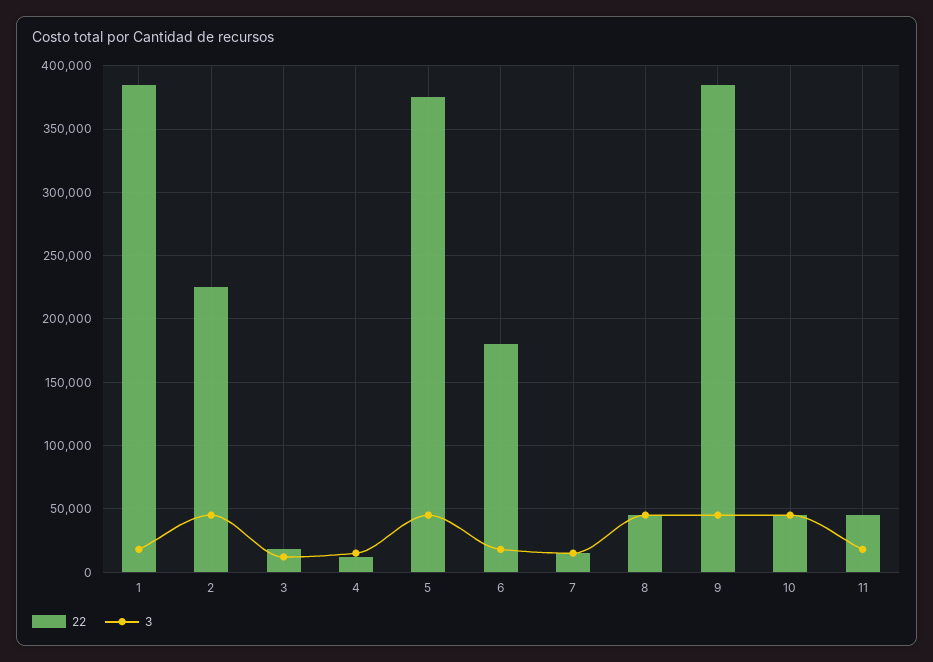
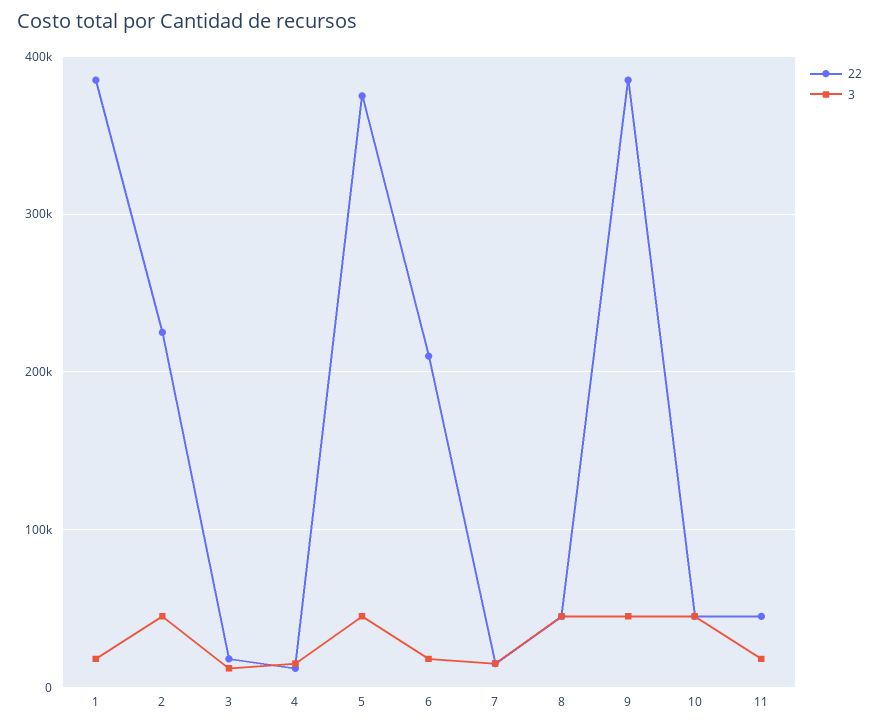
  {
    "22": {
      "1": 385000,
      "2": 225000,
      "3": 20000,
      "4": 10000,
      "5": 375000,
-     "6": 180000,
+     "6": 210000,
      "7": 15000,
      "8": 45000,
      "9": 385000,
      "10": 45000,
      "11": 45000
    },
    "3": {
      "1": 20000,
      "2": 45000,
      "3": 10000,
      "4": 15000,
      "5": 45000,
      "6": 20000,
      "7": 15000,
      "8": 45000,
      "9": 45000,
      "10": 45000,
      "11": 20000
    }
  }

